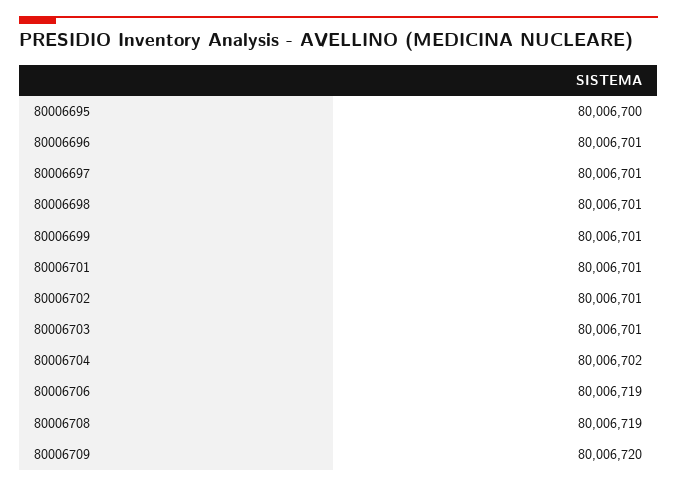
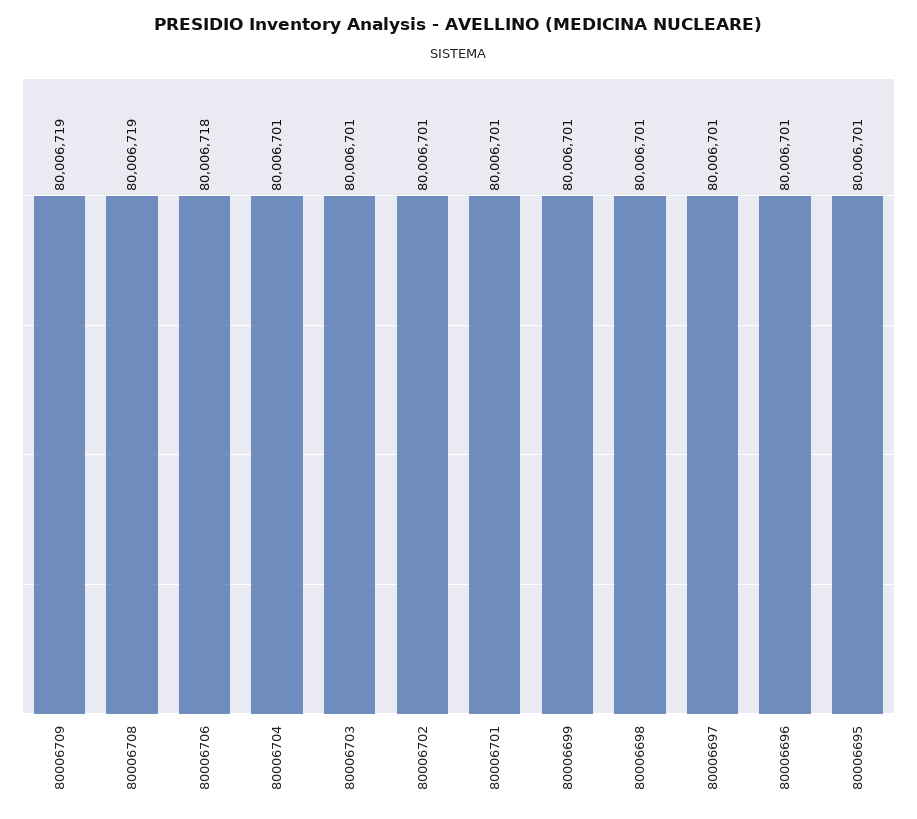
  {
-   "80006695": 80006700,
+   "80006695": 80006701,
    "80006696": 80006701,
    "80006697": 80006701,
    "80006698": 80006701,
    "80006699": 80006701,
    "80006701": 80006701,
    "80006702": 80006701,
    "80006703": 80006701,
-   "80006704": 80006702,
+   "80006704": 80006701,
-   "80006706": 80006719,
+   "80006706": 80006718,
    "80006708": 80006719,
-   "80006709": 80006720
+   "80006709": 80006719
  }

